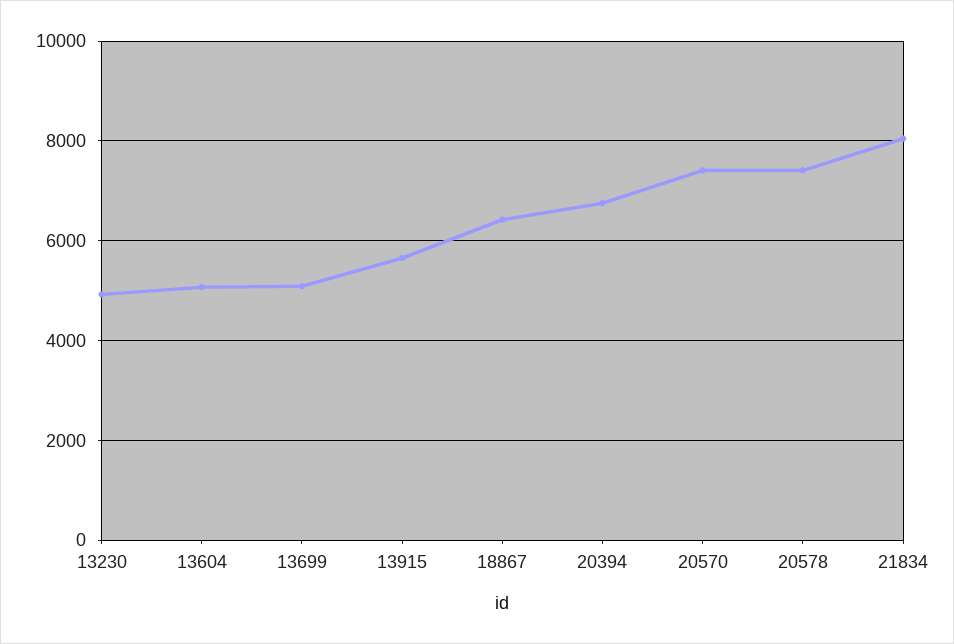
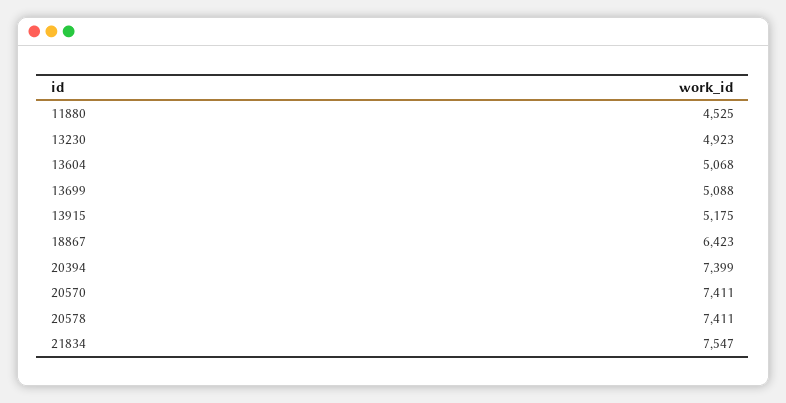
  {
    "13230": 4923,
    "13604": 5068,
    "13699": 5088,
-   "13915": 5600,
+   "13915": 5175,
    "18867": 6423,
-   "20394": 6800,
+   "20394": 7399,
    "20570": 7411,
    "20578": 7411,
-   "21834": 8000
+   "21834": 7547,
+   "11880": 4525
  }

